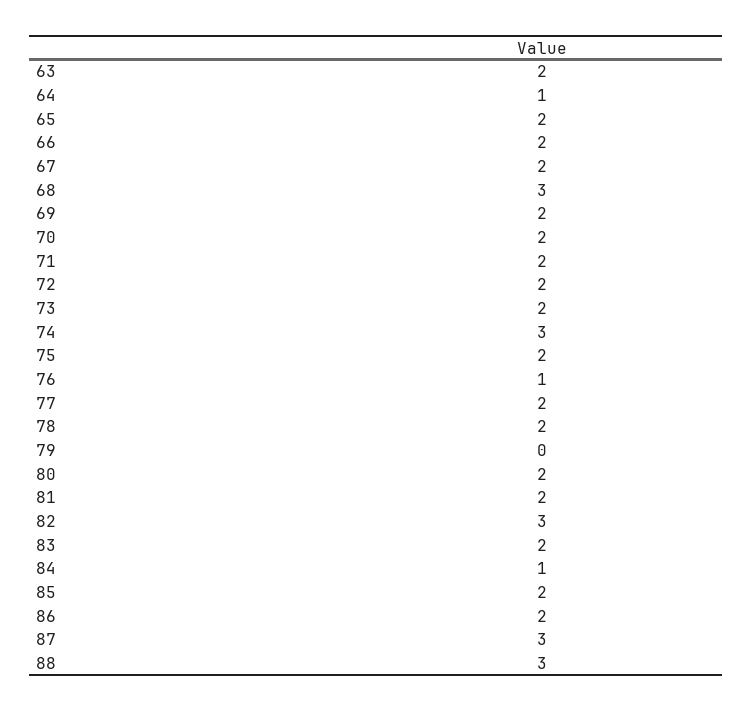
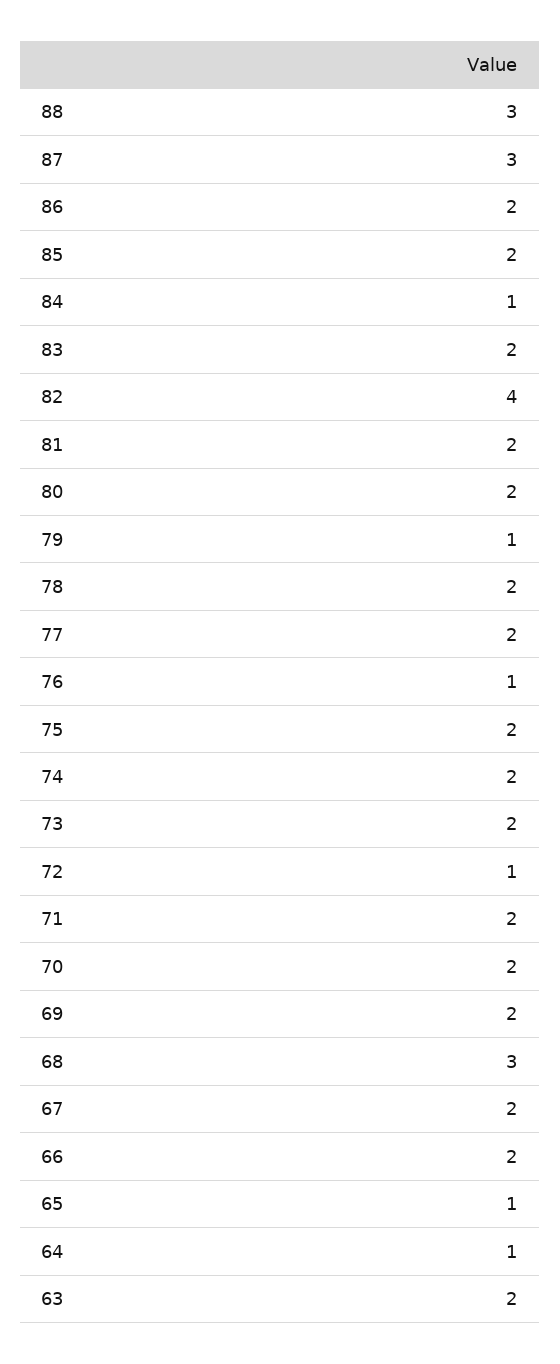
  {
    "63": 2,
    "64": 1,
-   "65": 2,
+   "65": 1,
    "66": 2,
    "67": 2,
    "68": 3,
    "69": 2,
    "70": 2,
    "71": 2,
-   "72": 2,
+   "72": 1,
    "73": 2,
-   "74": 3,
+   "74": 2,
    "75": 2,
    "76": 1,
    "77": 2,
    "78": 2,
-   "79": 0,
+   "79": 1,
    "80": 2,
    "81": 2,
-   "82": 3,
+   "82": 4,
    "83": 2,
    "84": 1,
    "85": 2,
    "86": 2,
    "87": 3,
    "88": 3
  }

